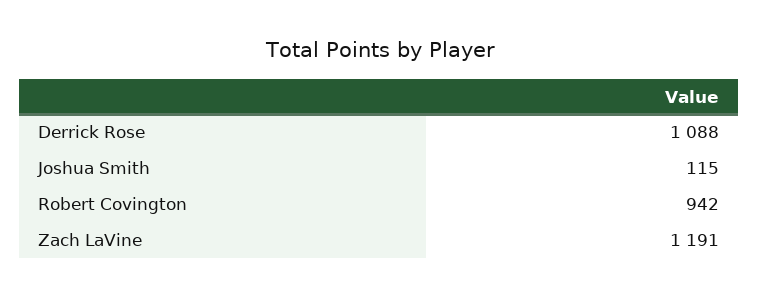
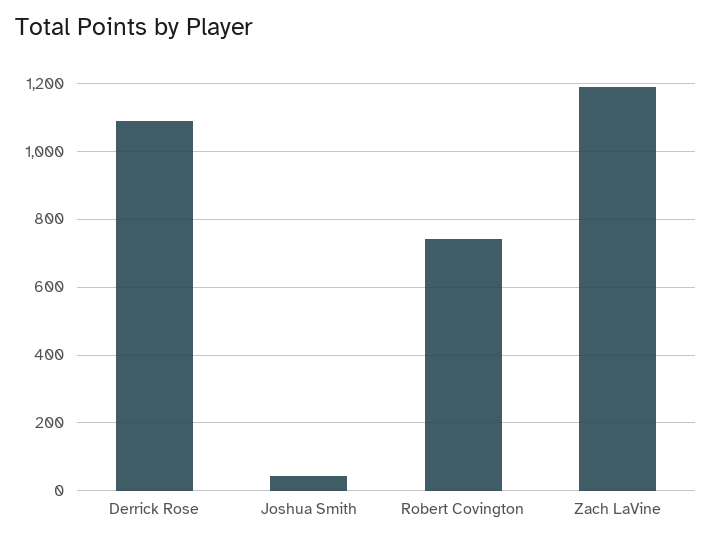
  {
    "Derrick Rose": 1088,
-   "Joshua Smith": 115,
+   "Joshua Smith": 40,
-   "Robert Covington": 942,
+   "Robert Covington": 740,
    "Zach LaVine": 1191
  }

